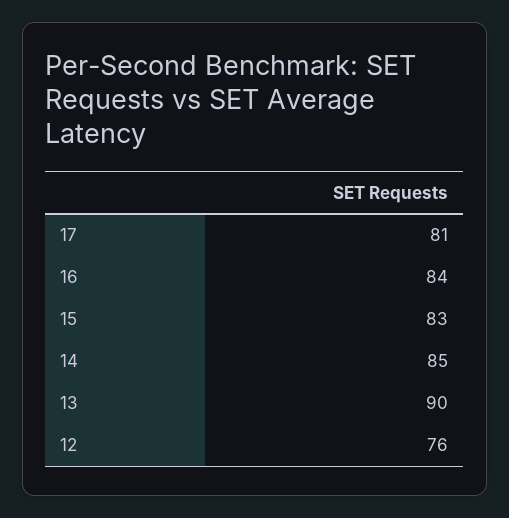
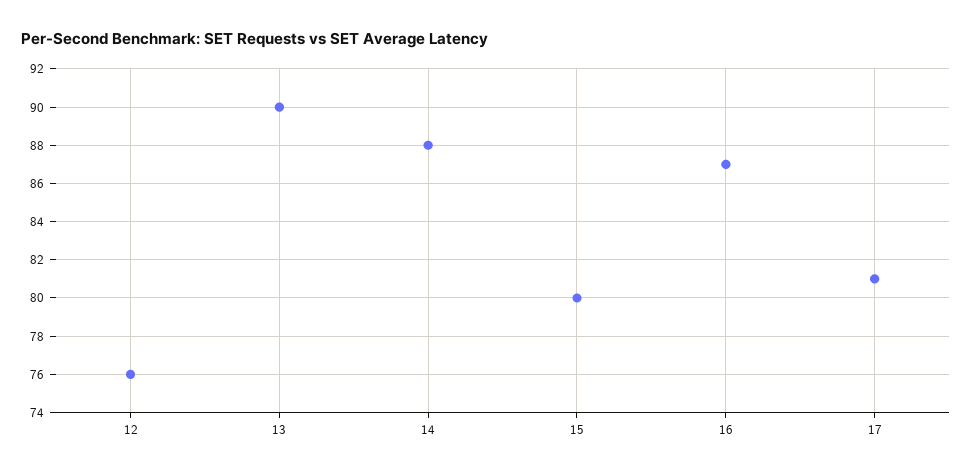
  {
    "17": 81,
-   "16": 84,
+   "16": 87,
-   "15": 83,
+   "15": 80,
-   "14": 85,
+   "14": 88,
    "13": 90,
    "12": 76
  }

